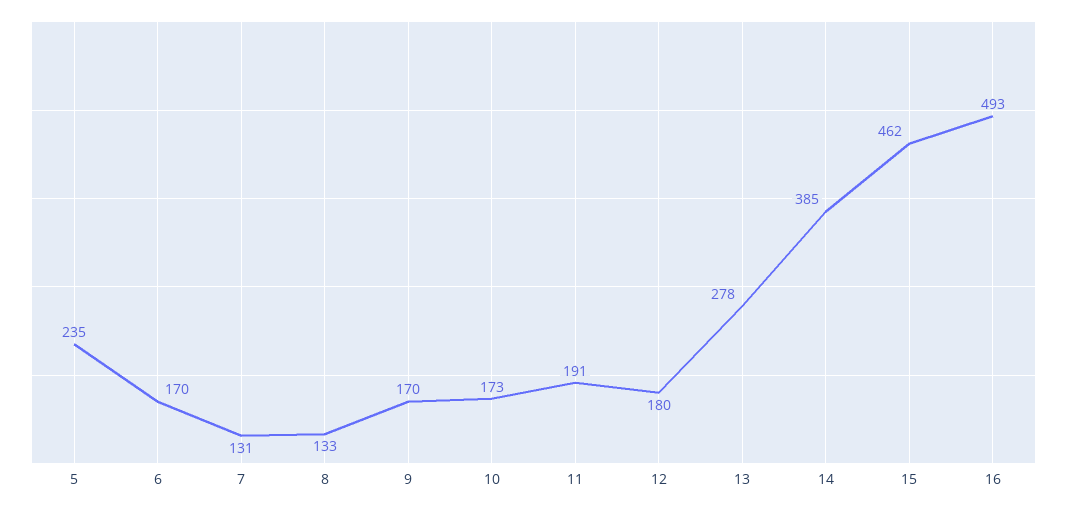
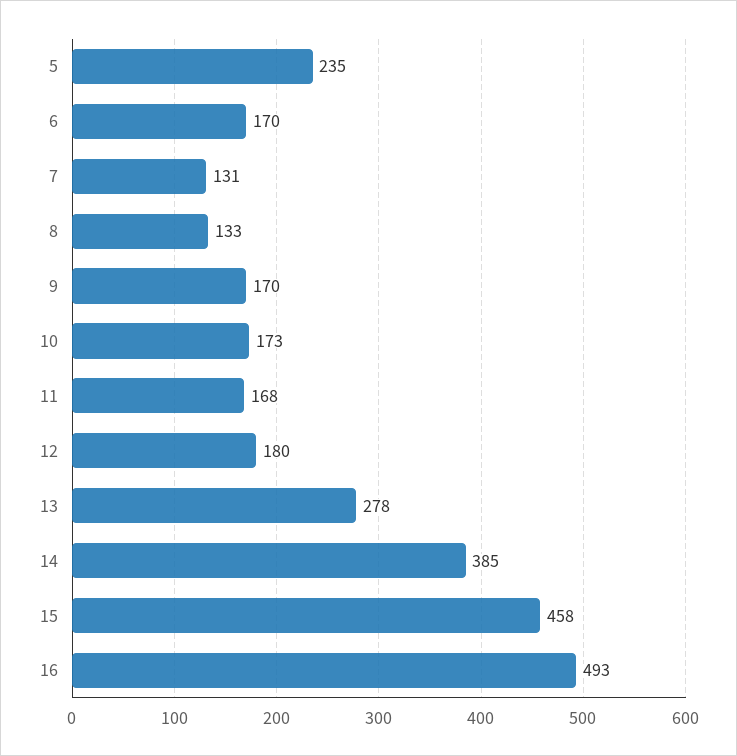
  {
    "5": 235,
    "6": 170,
    "7": 131,
    "8": 133,
    "9": 170,
    "10": 173,
-   "11": 191,
+   "11": 168,
    "12": 180,
    "13": 278,
    "14": 385,
-   "15": 462,
+   "15": 458,
    "16": 493
  }

